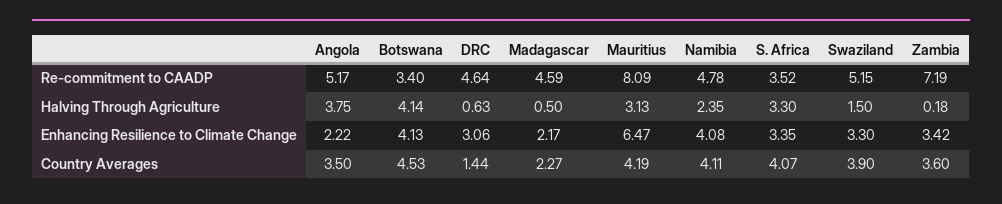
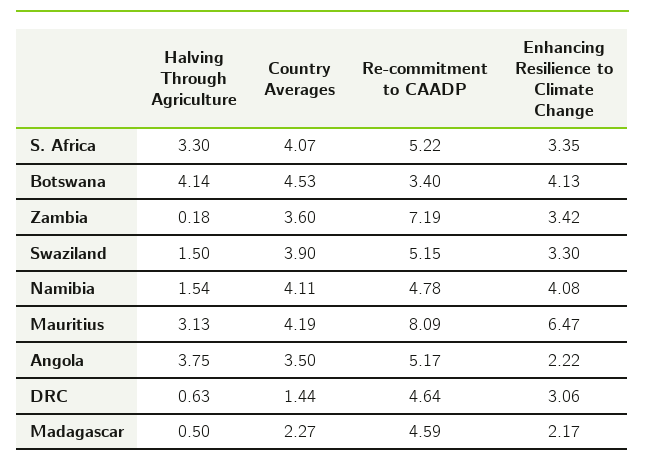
  {
    "Angola": {
      "Re-commitment to CAADP": 5.17,
      "Halving Through Agriculture": 3.75,
      "Enhancing Resilience to Climate Change": 2.22,
      "Country Averages": 3.5
    },
    "Botswana": {
      "Re-commitment to CAADP": 3.4,
      "Halving Through Agriculture": 4.14,
      "Enhancing Resilience to Climate Change": 4.13,
      "Country Averages": 4.53
    },
    "DRC": {
      "Re-commitment to CAADP": 4.64,
      "Halving Through Agriculture": 0.63,
      "Enhancing Resilience to Climate Change": 3.06,
      "Country Averages": 1.44
    },
    "Madagascar": {
      "Re-commitment to CAADP": 4.59,
      "Halving Through Agriculture": 0.5,
      "Enhancing Resilience to Climate Change": 2.17,
      "Country Averages": 2.27
    },
    "Mauritius": {
      "Re-commitment to CAADP": 8.09,
      "Halving Through Agriculture": 3.13,
      "Enhancing Resilience to Climate Change": 6.47,
      "Country Averages": 4.19
    },
    "Namibia": {
      "Re-commitment to CAADP": 4.78,
-     "Halving Through Agriculture": 2.35,
+     "Halving Through Agriculture": 1.54,
      "Enhancing Resilience to Climate Change": 4.08,
      "Country Averages": 4.11
    },
    "S. Africa": {
-     "Re-commitment to CAADP": 3.52,
+     "Re-commitment to CAADP": 5.22,
      "Halving Through Agriculture": 3.3,
      "Enhancing Resilience to Climate Change": 3.35,
      "Country Averages": 4.07
    },
    "Swaziland": {
      "Re-commitment to CAADP": 5.15,
      "Halving Through Agriculture": 1.5,
      "Enhancing Resilience to Climate Change": 3.3,
      "Country Averages": 3.9
    },
    "Zambia": {
      "Re-commitment to CAADP": 7.19,
      "Halving Through Agriculture": 0.18,
      "Enhancing Resilience to Climate Change": 3.42,
      "Country Averages": 3.6
    }
  }

